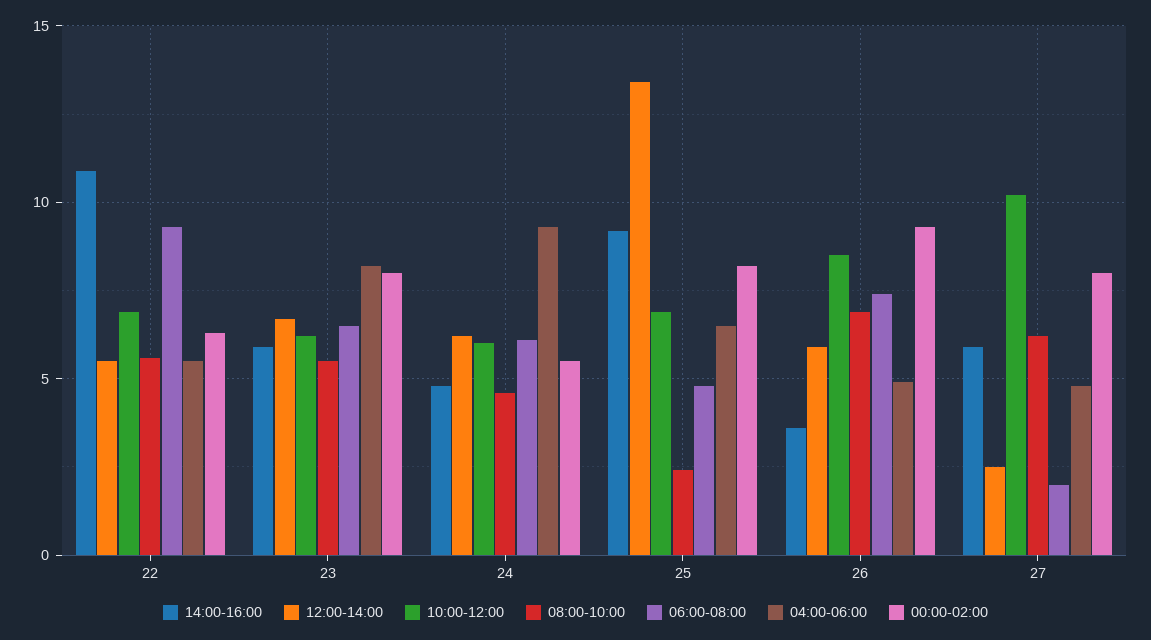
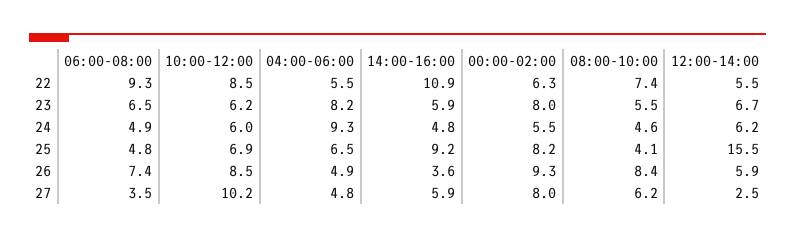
  {
    "14:00-16:00": {
      "22": 10.9,
      "23": 5.9,
      "24": 4.8,
      "25": 9.2,
      "26": 3.6,
      "27": 5.9
    },
    "12:00-14:00": {
      "22": 5.5,
      "23": 6.7,
      "24": 6.2,
-     "25": 13.5,
+     "25": 15.5,
      "26": 5.9,
      "27": 2.5
    },
    "10:00-12:00": {
-     "22": 7,
+     "22": 8.5,
      "23": 6.2,
      "24": 6,
      "25": 6.9,
      "26": 8.5,
      "27": 10.2
    },
    "08:00-10:00": {
-     "22": 5.5,
+     "22": 7.4,
      "23": 5.5,
      "24": 4.6,
-     "25": 2.5,
+     "25": 4.1,
-     "26": 7,
+     "26": 8.4,
      "27": 6.2
    },
    "06:00-08:00": {
      "22": 9.3,
      "23": 6.5,
-     "24": 6,
+     "24": 4.9,
      "25": 4.8,
      "26": 7.4,
-     "27": 2
+     "27": 3.5
    },
    "04:00-06:00": {
      "22": 5.5,
      "23": 8.2,
      "24": 9.3,
      "25": 6.5,
      "26": 4.9,
      "27": 4.8
    },
    "00:00-02:00": {
      "22": 6.3,
      "23": 8,
      "24": 5.5,
      "25": 8.2,
      "26": 9.3,
      "27": 8
    }
  }

